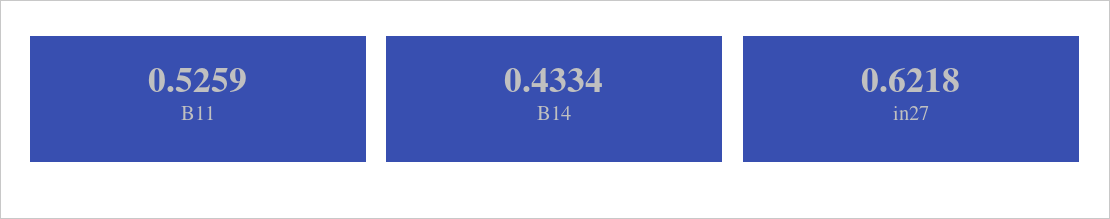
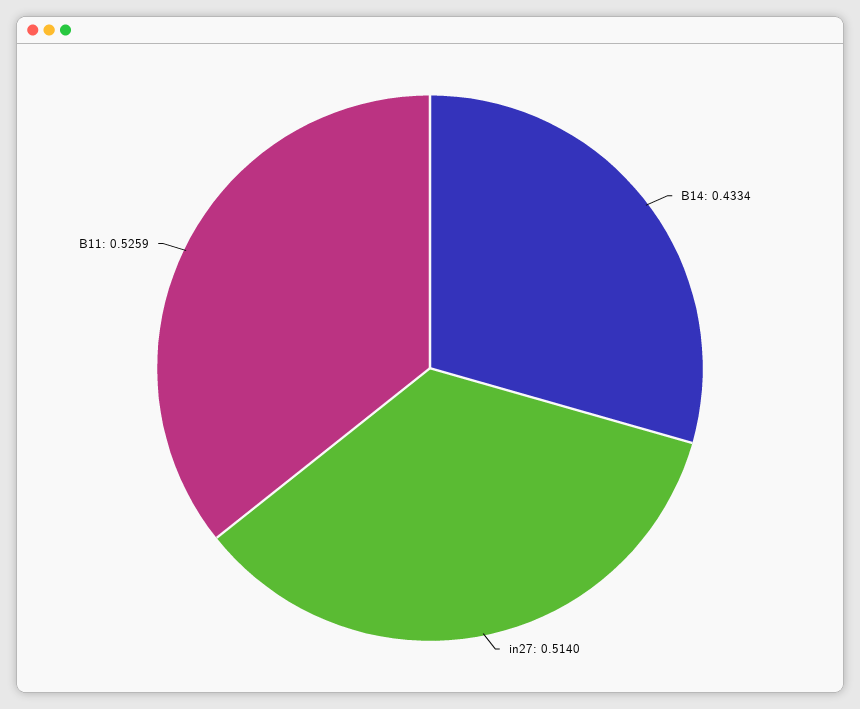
  {
    "B11": 0.5259,
    "B14": 0.4334,
-   "in27": 0.6218
+   "in27": 0.514
  }

